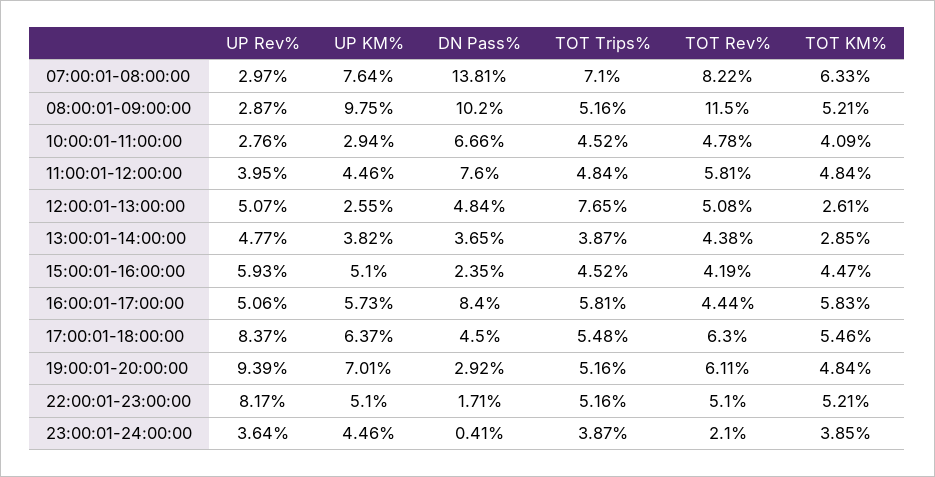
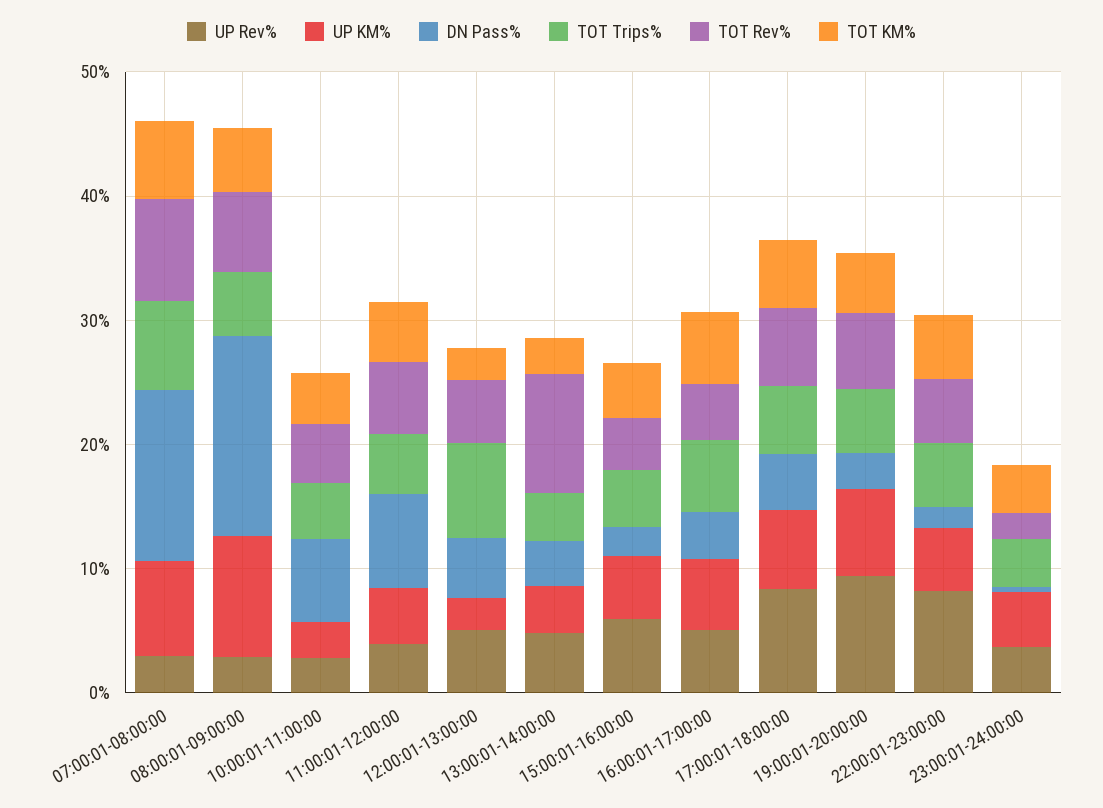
  {
    "UP Rev%": {
      "07:00:01-08:00:00": 2.97,
      "08:00:01-09:00:00": 2.87,
      "10:00:01-11:00:00": 2.76,
      "11:00:01-12:00:00": 3.95,
      "12:00:01-13:00:00": 5.07,
      "13:00:01-14:00:00": 4.77,
      "15:00:01-16:00:00": 5.93,
      "16:00:01-17:00:00": 5.06,
      "17:00:01-18:00:00": 8.37,
      "19:00:01-20:00:00": 9.39,
      "22:00:01-23:00:00": 8.17,
      "23:00:01-24:00:00": 3.64
    },
    "UP KM%": {
      "07:00:01-08:00:00": 7.64,
      "08:00:01-09:00:00": 9.75,
      "10:00:01-11:00:00": 2.94,
      "11:00:01-12:00:00": 4.46,
      "12:00:01-13:00:00": 2.55,
      "13:00:01-14:00:00": 3.82,
      "15:00:01-16:00:00": 5.1,
      "16:00:01-17:00:00": 5.73,
      "17:00:01-18:00:00": 6.37,
      "19:00:01-20:00:00": 7.01,
      "22:00:01-23:00:00": 5.1,
      "23:00:01-24:00:00": 4.46
    },
    "DN Pass%": {
      "07:00:01-08:00:00": 13.81,
-     "08:00:01-09:00:00": 10.2,
+     "08:00:01-09:00:00": 16,
      "10:00:01-11:00:00": 6.66,
      "11:00:01-12:00:00": 7.6,
      "12:00:01-13:00:00": 4.84,
      "13:00:01-14:00:00": 3.65,
      "15:00:01-16:00:00": 2.35,
-     "16:00:01-17:00:00": 8.4,
+     "16:00:01-17:00:00": 4,
      "17:00:01-18:00:00": 4.5,
      "19:00:01-20:00:00": 2.92,
      "22:00:01-23:00:00": 1.71,
      "23:00:01-24:00:00": 0.41
    },
    "TOT Trips%": {
      "07:00:01-08:00:00": 7.1,
      "08:00:01-09:00:00": 5.16,
      "10:00:01-11:00:00": 4.52,
      "11:00:01-12:00:00": 4.84,
      "12:00:01-13:00:00": 7.65,
      "13:00:01-14:00:00": 3.87,
      "15:00:01-16:00:00": 4.52,
      "16:00:01-17:00:00": 5.81,
      "17:00:01-18:00:00": 5.48,
      "19:00:01-20:00:00": 5.16,
      "22:00:01-23:00:00": 5.16,
      "23:00:01-24:00:00": 3.87
    },
    "TOT Rev%": {
      "07:00:01-08:00:00": 8.22,
-     "08:00:01-09:00:00": 11.5,
+     "08:00:01-09:00:00": 6,
      "10:00:01-11:00:00": 4.78,
      "11:00:01-12:00:00": 5.81,
      "12:00:01-13:00:00": 5.08,
-     "13:00:01-14:00:00": 4.38,
+     "13:00:01-14:00:00": 10,
      "15:00:01-16:00:00": 4.19,
      "16:00:01-17:00:00": 4.44,
      "17:00:01-18:00:00": 6.3,
      "19:00:01-20:00:00": 6.11,
      "22:00:01-23:00:00": 5.1,
      "23:00:01-24:00:00": 2.1
    },
    "TOT KM%": {
      "07:00:01-08:00:00": 6.33,
      "08:00:01-09:00:00": 5.21,
      "10:00:01-11:00:00": 4.09,
      "11:00:01-12:00:00": 4.84,
      "12:00:01-13:00:00": 2.61,
      "13:00:01-14:00:00": 2.85,
      "15:00:01-16:00:00": 4.47,
      "16:00:01-17:00:00": 5.83,
      "17:00:01-18:00:00": 5.46,
      "19:00:01-20:00:00": 4.84,
      "22:00:01-23:00:00": 5.21,
      "23:00:01-24:00:00": 3.85
    }
  }

